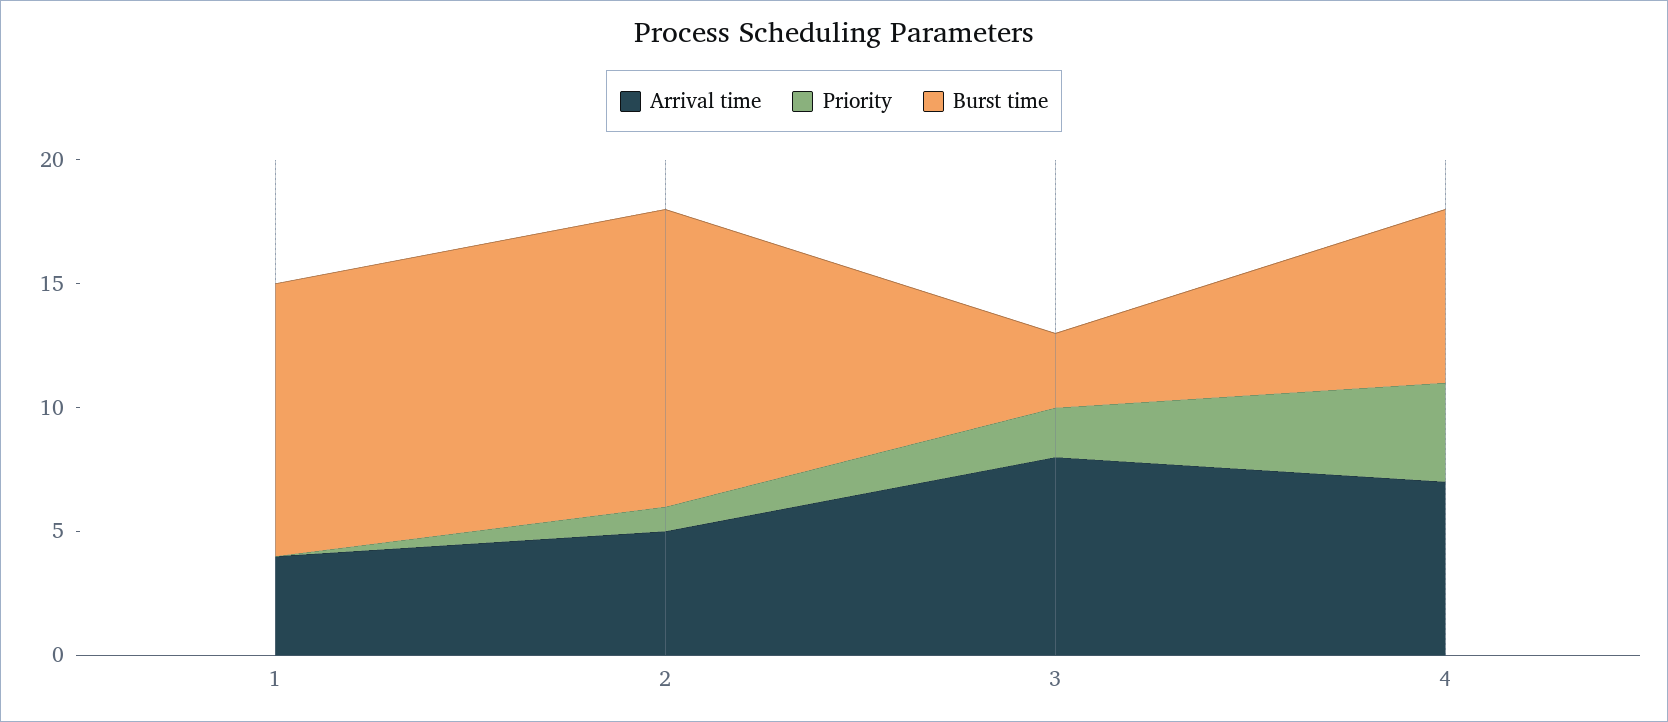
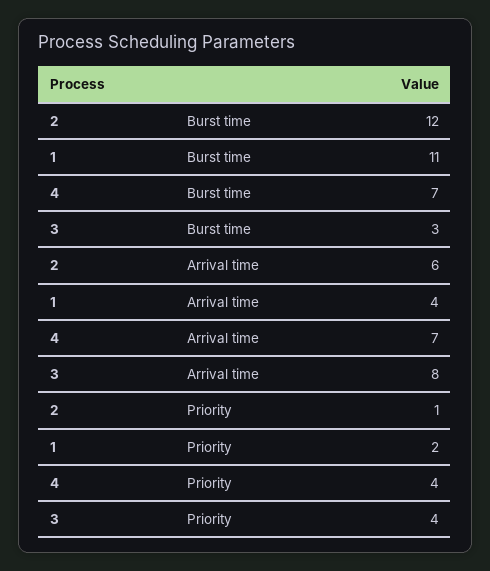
  {
    "Arrival time": {
      "1": 4,
-     "2": 5,
+     "2": 6,
      "3": 8,
      "4": 7
    },
    "Priority": {
-     "1": 0,
+     "1": 2,
      "2": 1,
-     "3": 2,
+     "3": 4,
      "4": 4
    },
    "Burst time": {
      "1": 11,
      "2": 12,
      "3": 3,
      "4": 7
    }
  }

